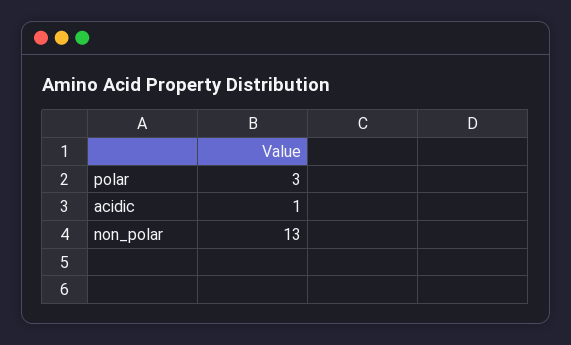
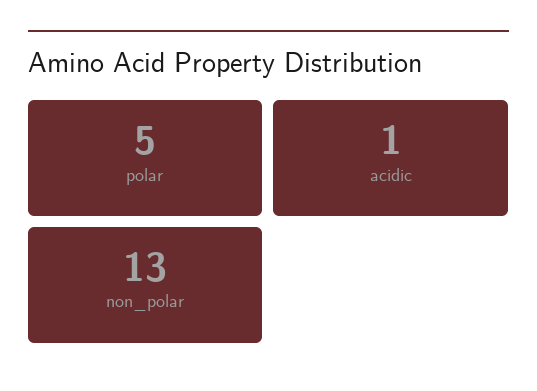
  {
-   "polar": 3,
+   "polar": 5,
    "acidic": 1,
    "non_polar": 13
  }

